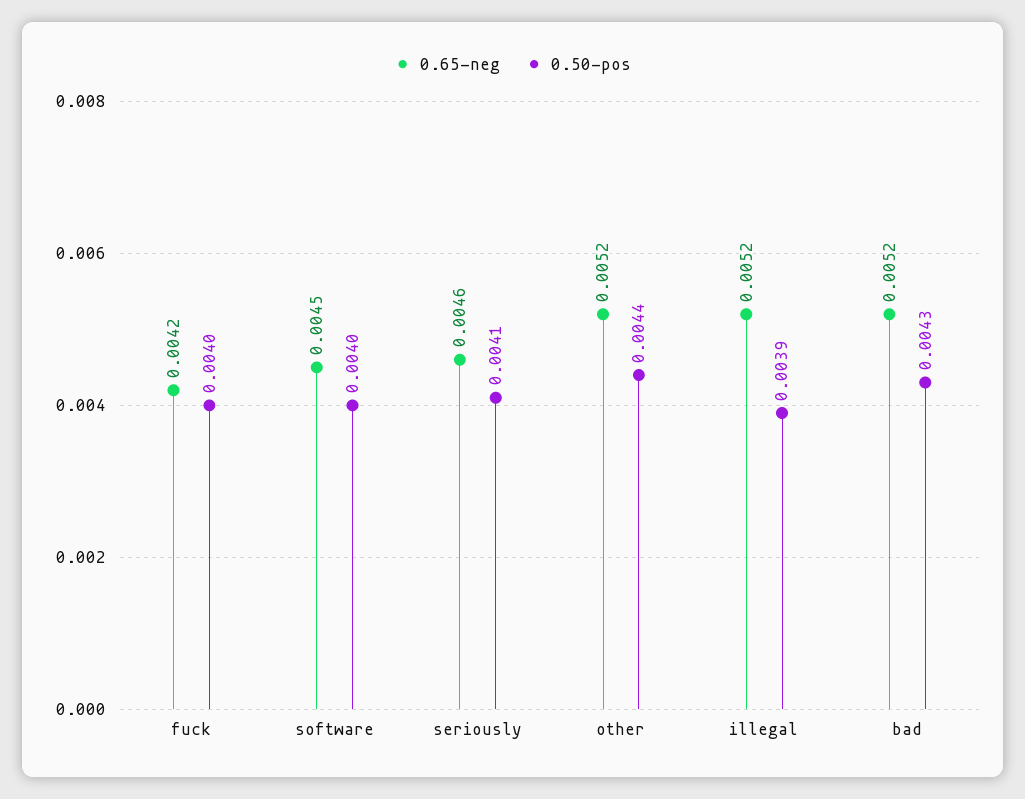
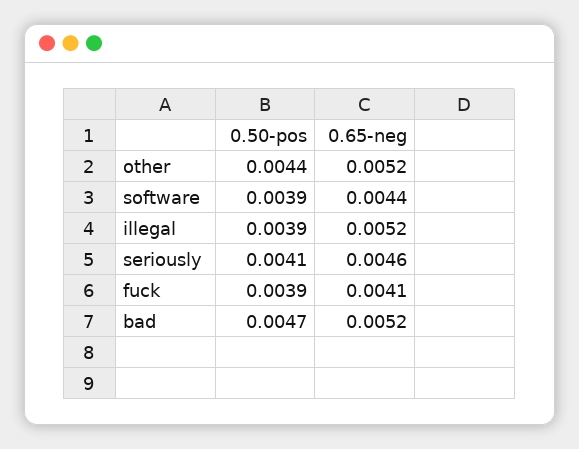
  {
    "0.65-neg": {
-     "fuck": 0.0042,
+     "fuck": 0.0041,
-     "software": 0.0045,
+     "software": 0.0044,
      "seriously": 0.0046,
      "other": 0.0052,
      "illegal": 0.0052,
      "bad": 0.0052
    },
    "0.50-pos": {
-     "fuck": 0.004,
+     "fuck": 0.0039,
-     "software": 0.004,
+     "software": 0.0039,
      "seriously": 0.0041,
      "other": 0.0044,
      "illegal": 0.0039,
-     "bad": 0.0043
+     "bad": 0.0047
    }
  }

